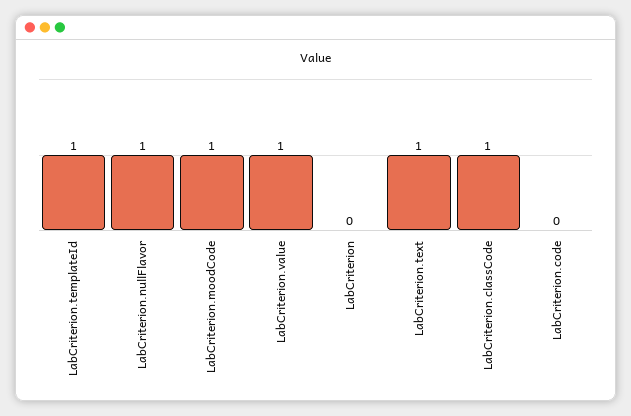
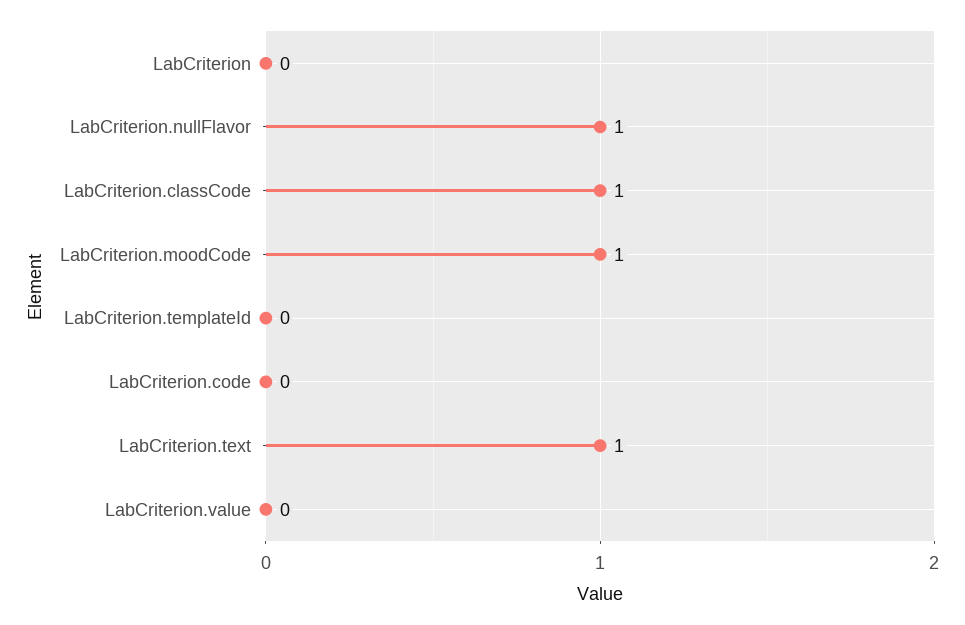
  {
-   "LabCriterion.templateId": 1,
+   "LabCriterion.templateId": 0,
    "LabCriterion.nullFlavor": 1,
    "LabCriterion.moodCode": 1,
-   "LabCriterion.value": 1,
+   "LabCriterion.value": 0,
    "LabCriterion": 0,
    "LabCriterion.text": 1,
    "LabCriterion.classCode": 1,
    "LabCriterion.code": 0
  }

